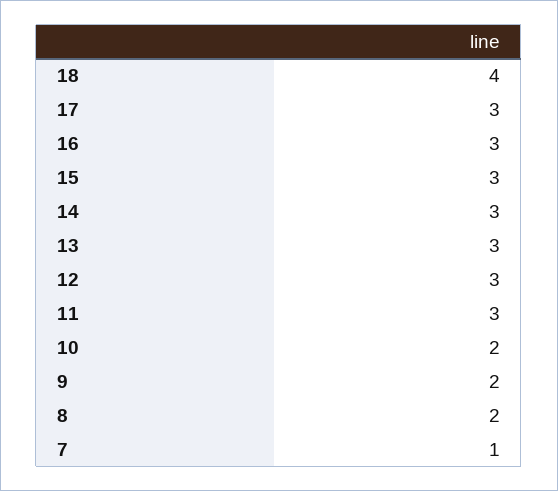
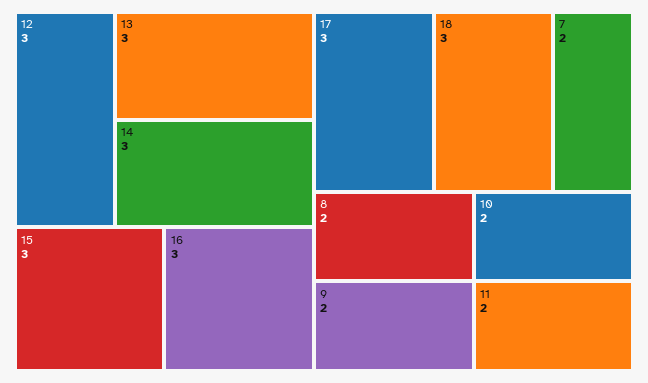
  {
-   "18": 4,
+   "18": 3,
    "17": 3,
    "16": 3,
    "15": 3,
    "14": 3,
    "13": 3,
    "12": 3,
-   "11": 3,
+   "11": 2,
    "10": 2,
    "9": 2,
    "8": 2,
-   "7": 1
+   "7": 2
  }

